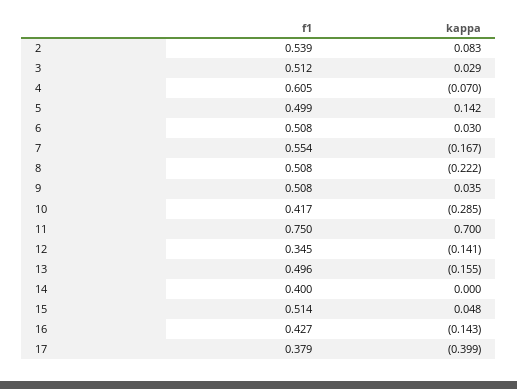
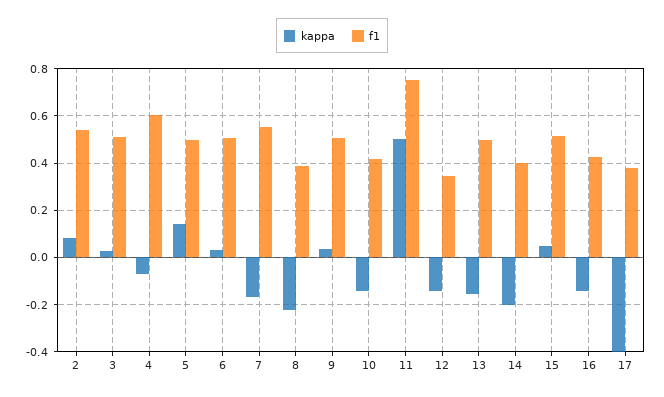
  {
    "f1": {
      "2": 0.539,
      "3": 0.512,
      "4": 0.605,
      "5": 0.499,
      "6": 0.508,
      "7": 0.554,
-     "8": 0.508,
+     "8": 0.4,
      "9": 0.508,
      "10": 0.417,
      "11": 0.75,
      "12": 0.345,
      "13": 0.496,
      "14": 0.4,
      "15": 0.514,
      "16": 0.427,
      "17": 0.379
    },
    "kappa": {
      "2": 0.083,
      "3": 0.029,
      "4": -0.07,
      "5": 0.142,
      "6": 0.03,
      "7": -0.167,
      "8": -0.222,
      "9": 0.035,
-     "10": -0.285,
+     "10": -0.15,
-     "11": 0.7,
+     "11": 0.5,
      "12": -0.141,
      "13": -0.155,
-     "14": 0,
+     "14": -0.2,
      "15": 0.048,
      "16": -0.143,
      "17": -0.399
    }
  }

